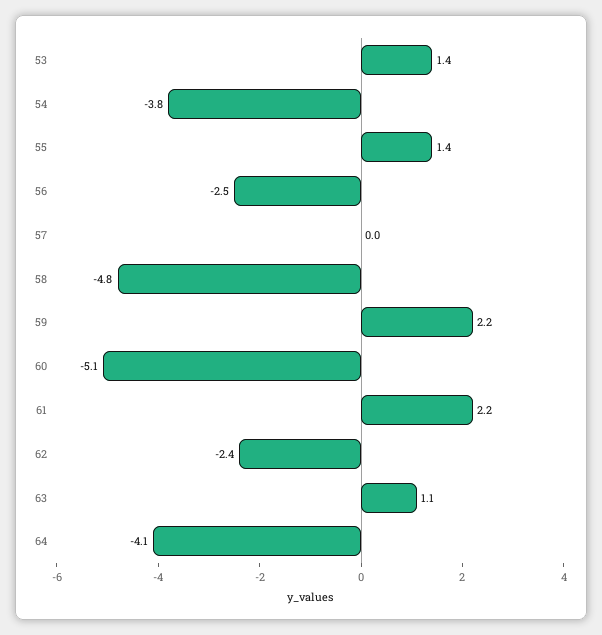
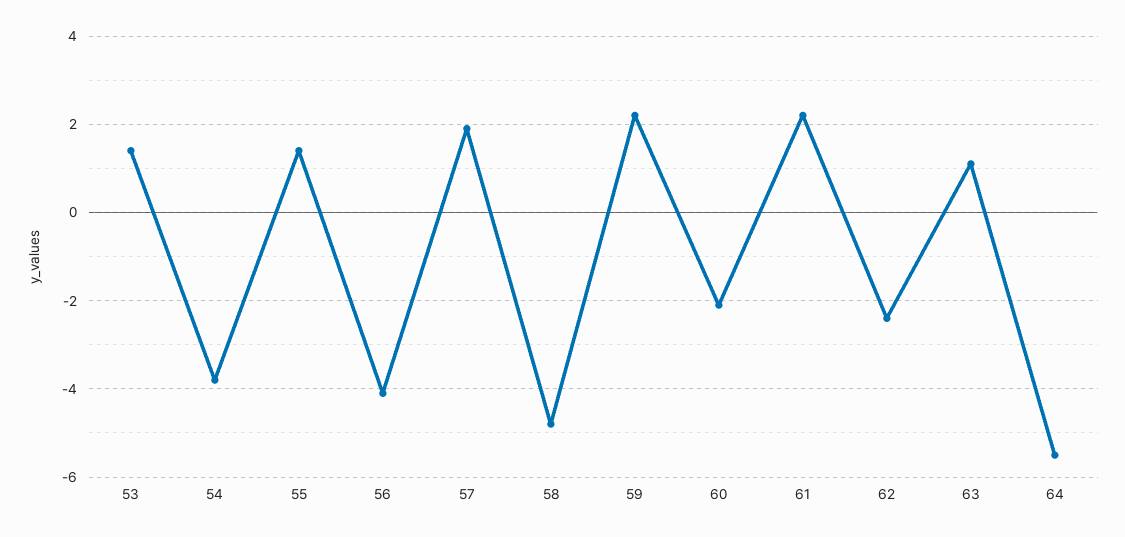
  {
    "53": 1.4,
    "54": -3.8,
    "55": 1.4,
-   "56": -2.5,
+   "56": -4,
-   "57": 0,
+   "57": 2,
    "58": -4.8,
    "59": 2.2,
-   "60": -5.1,
+   "60": -2,
    "61": 2.2,
    "62": -2.4,
    "63": 1.1,
-   "64": -4.1
+   "64": -5.5
  }

